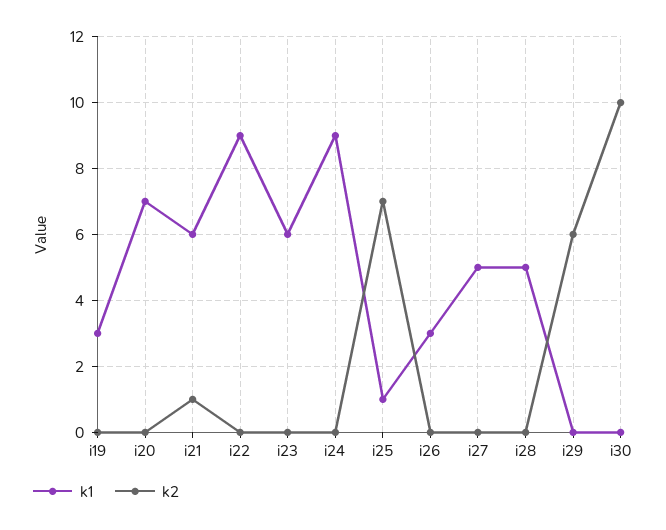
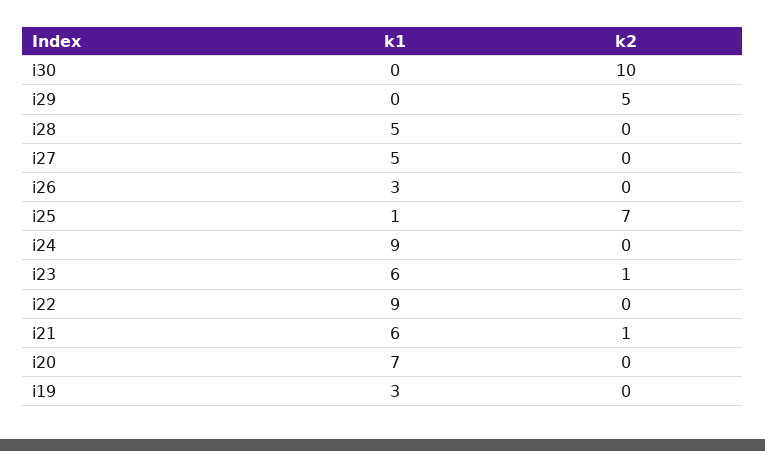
  {
    "k1": {
      "i19": 3,
      "i20": 7,
      "i21": 6,
      "i22": 9,
      "i23": 6,
      "i24": 9,
      "i25": 1,
      "i26": 3,
      "i27": 5,
      "i28": 5,
      "i29": 0,
      "i30": 0
    },
    "k2": {
      "i19": 0,
      "i20": 0,
      "i21": 1,
      "i22": 0,
-     "i23": 0,
+     "i23": 1,
      "i24": 0,
      "i25": 7,
      "i26": 0,
      "i27": 0,
      "i28": 0,
-     "i29": 6,
+     "i29": 5,
      "i30": 10
    }
  }

